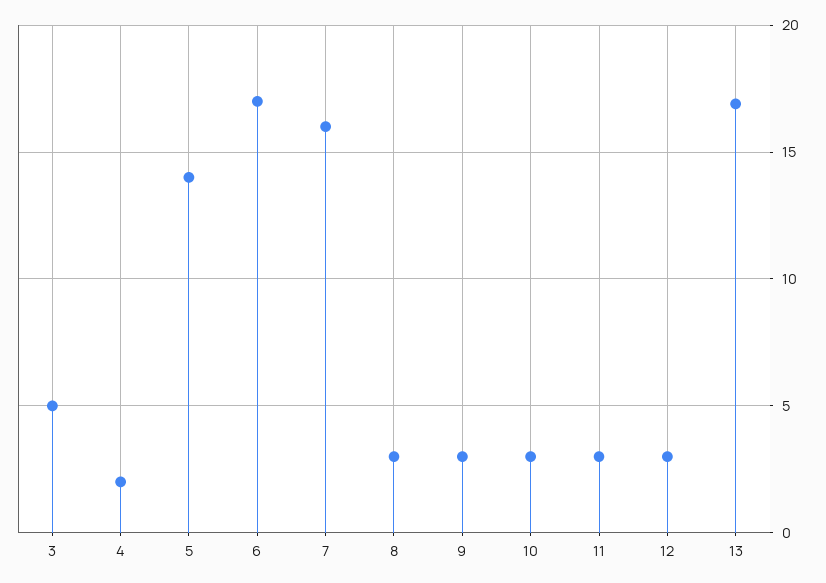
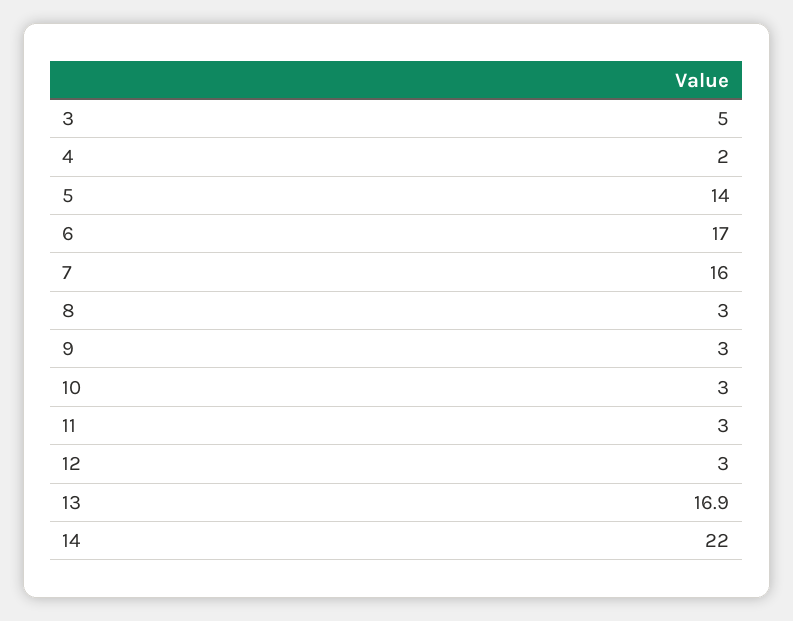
  {
    "3": 5,
    "4": 2,
    "5": 14,
    "6": 17,
    "7": 16,
    "8": 3,
    "9": 3,
    "10": 3,
    "11": 3,
    "12": 3,
-   "13": 16.9
+   "13": 16.9,
+   "14": 22
  }

